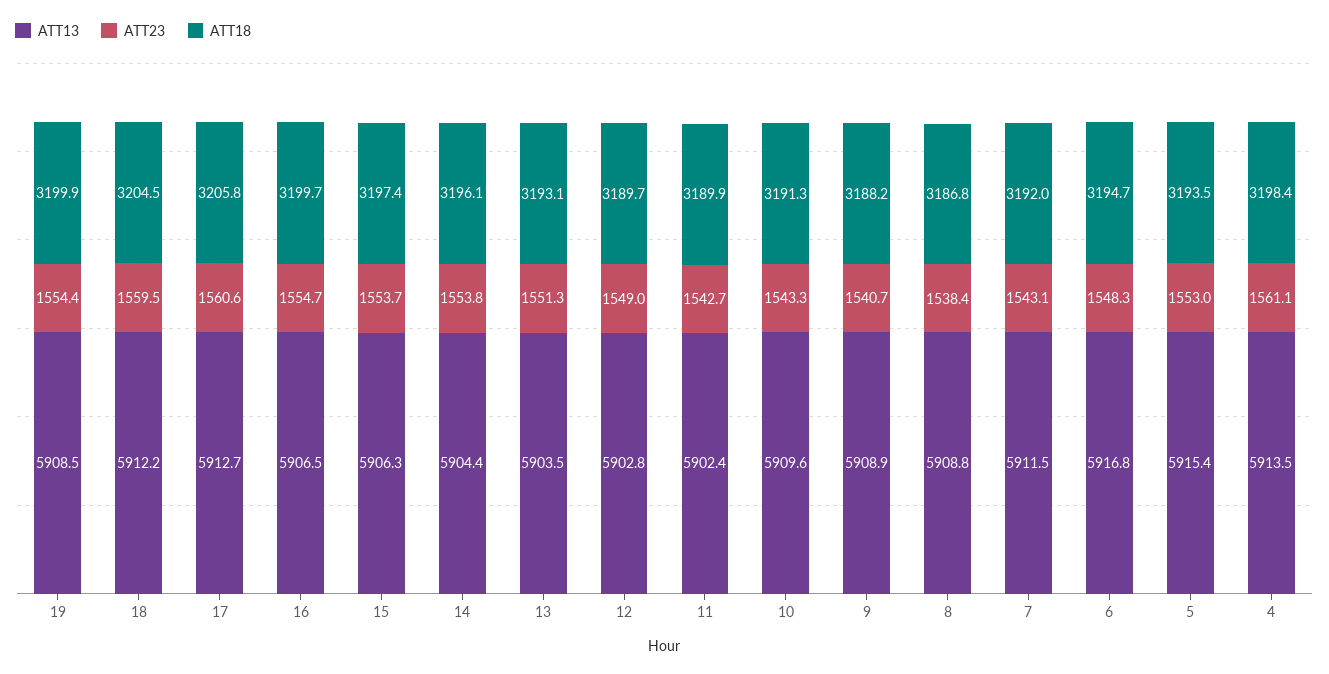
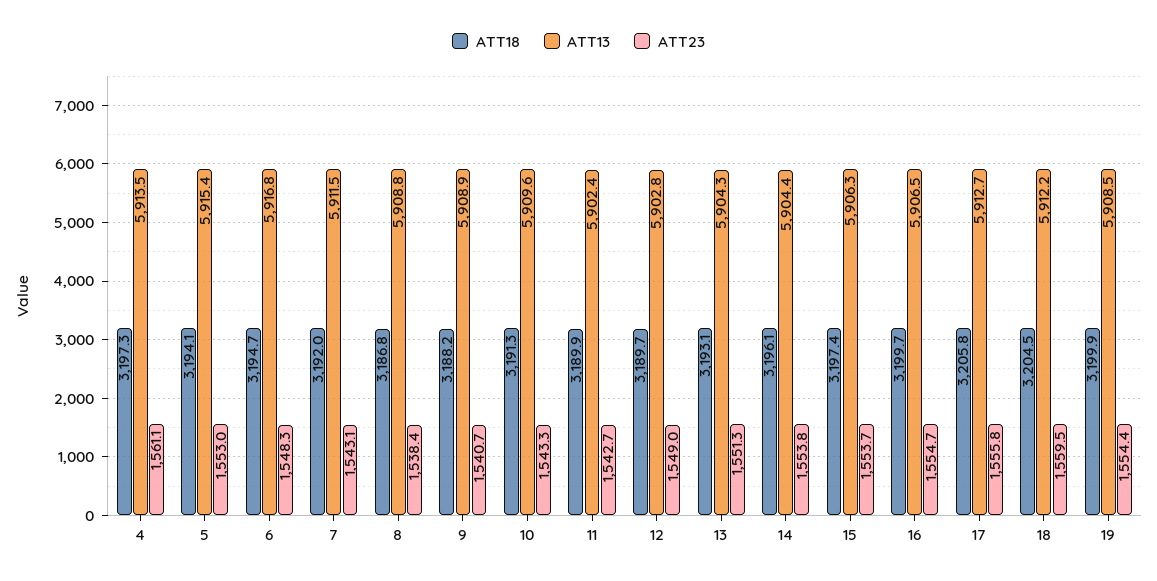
  {
    "ATT13": {
      "19": 5908.5,
      "18": 5912.2,
      "17": 5912.7,
      "16": 5906.5,
      "15": 5906.3,
      "14": 5904.4,
-     "13": 5903.5,
+     "13": 5904.3,
      "12": 5902.8,
      "11": 5902.4,
      "10": 5909.6,
      "9": 5908.9,
      "8": 5908.8,
      "7": 5911.5,
      "6": 5916.8,
      "5": 5915.4,
      "4": 5913.5
    },
    "ATT23": {
      "19": 1554.4,
      "18": 1559.5,
-     "17": 1560.6,
+     "17": 1555.8,
      "16": 1554.7,
      "15": 1553.7,
      "14": 1553.8,
      "13": 1551.3,
      "12": 1549,
      "11": 1542.7,
      "10": 1543.3,
      "9": 1540.7,
      "8": 1538.4,
      "7": 1543.1,
      "6": 1548.3,
      "5": 1553,
      "4": 1561.1
    },
    "ATT18": {
      "19": 3199.9,
      "18": 3204.5,
      "17": 3205.8,
      "16": 3199.7,
      "15": 3197.4,
      "14": 3196.1,
      "13": 3193.1,
      "12": 3189.7,
      "11": 3189.9,
      "10": 3191.3,
      "9": 3188.2,
      "8": 3186.8,
      "7": 3192,
      "6": 3194.7,
-     "5": 3193.5,
+     "5": 3194.1,
-     "4": 3198.4
+     "4": 3197.3
    }
  }

